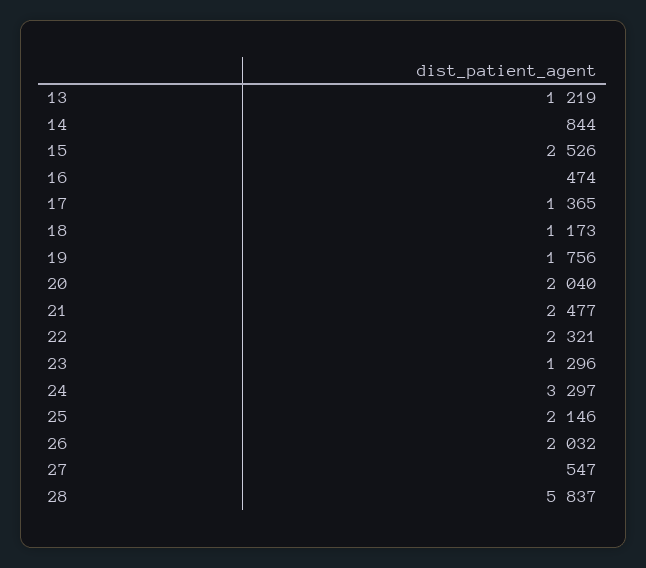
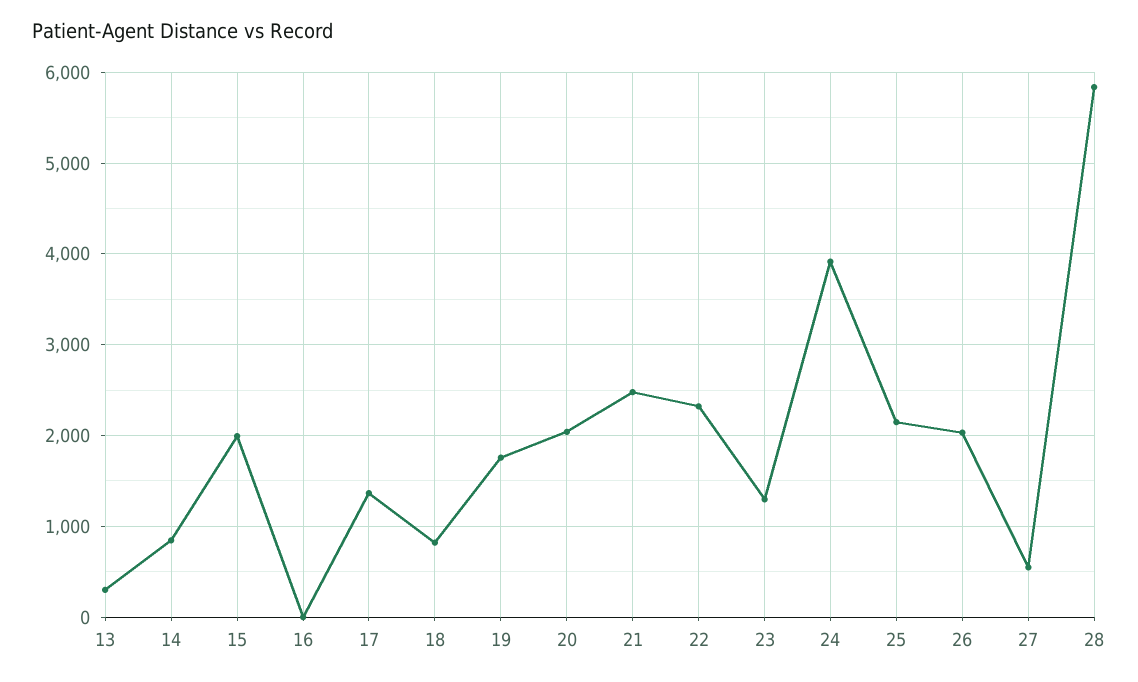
  {
-   "13": 1219,
+   "13": 300,
    "14": 844,
-   "15": 2526,
+   "15": 2000,
-   "16": 474,
+   "16": 0,
    "17": 1365,
-   "18": 1173,
+   "18": 800,
    "19": 1756,
    "20": 2040,
    "21": 2477,
    "22": 2321,
    "23": 1296,
-   "24": 3297,
+   "24": 3900,
    "25": 2146,
    "26": 2032,
    "27": 547,
    "28": 5837
  }

